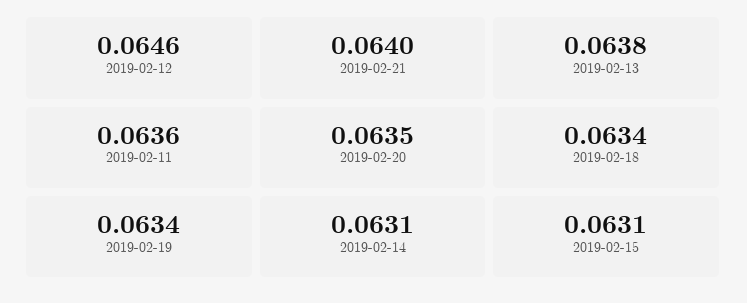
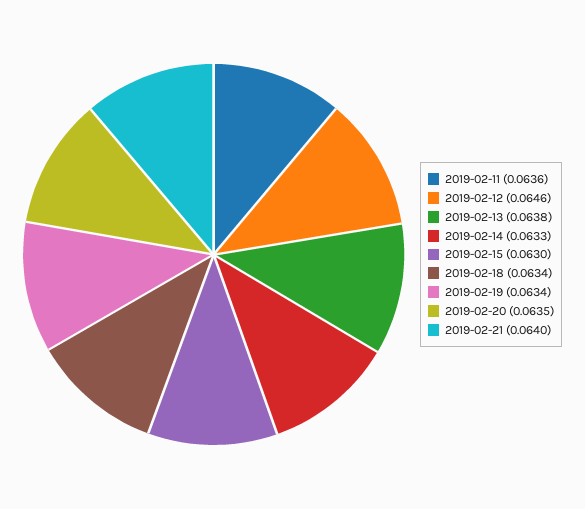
  {
    "2019-02-12": 0.0646,
    "2019-02-21": 0.064,
    "2019-02-13": 0.0638,
    "2019-02-11": 0.0636,
    "2019-02-20": 0.0635,
    "2019-02-18": 0.0634,
    "2019-02-19": 0.0634,
-   "2019-02-14": 0.0631,
+   "2019-02-14": 0.0633,
-   "2019-02-15": 0.0631
+   "2019-02-15": 0.063
  }

